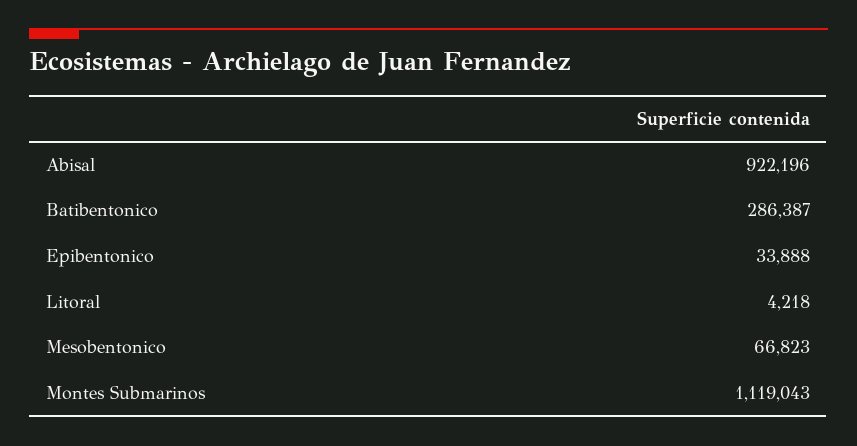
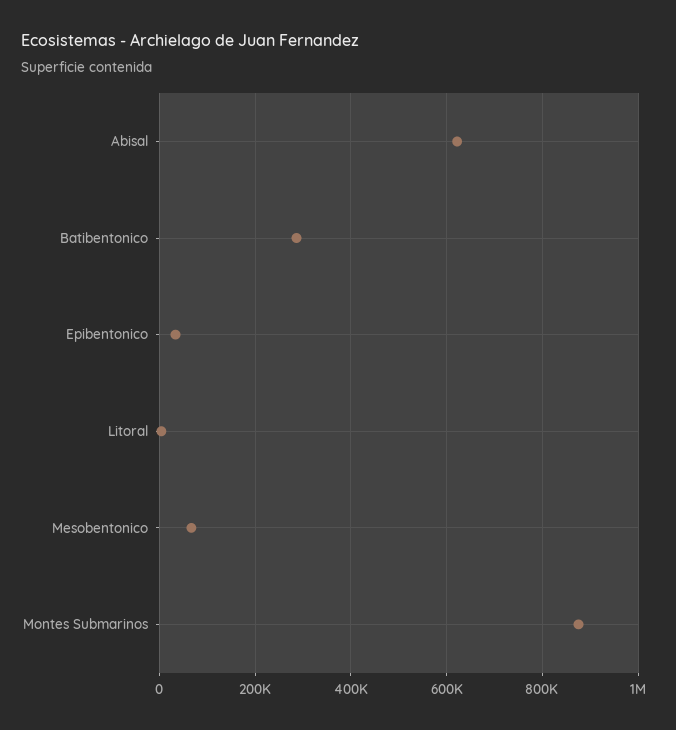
  {
-   "Abisal": 922196,
+   "Abisal": 620000,
    "Batibentonico": 286387,
    "Epibentonico": 33888,
    "Litoral": 4218,
    "Mesobentonico": 66823,
-   "Montes Submarinos": 1119043
+   "Montes Submarinos": 880000
  }

